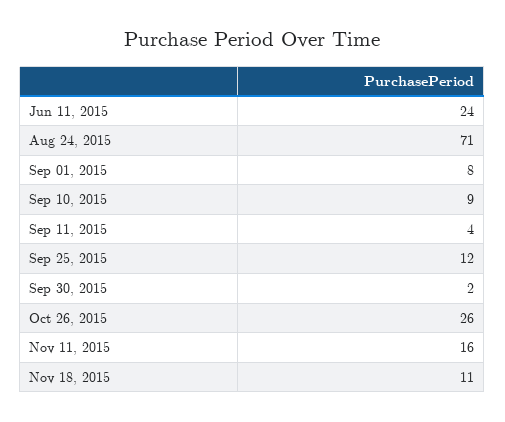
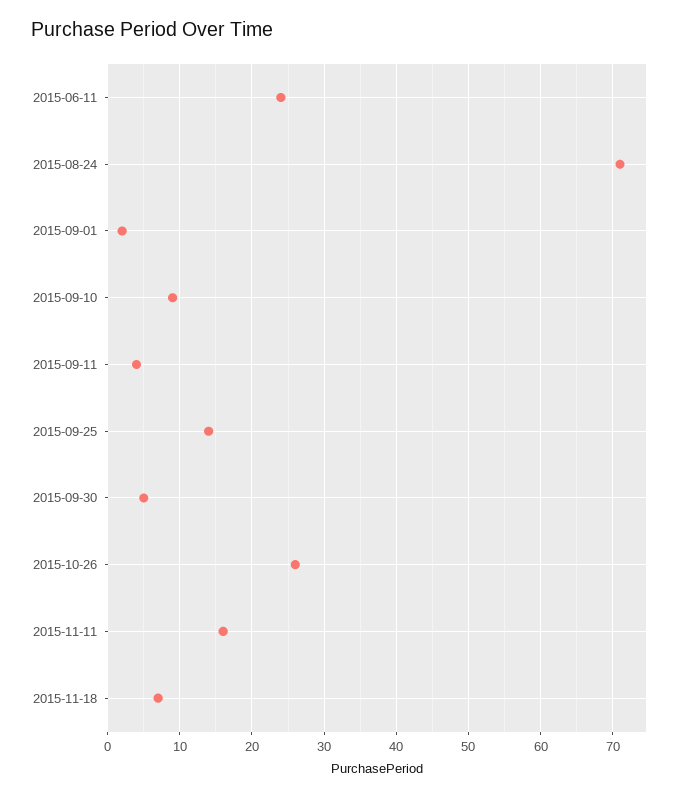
  {
    "Jun 11, 2015": 24,
    "Aug 24, 2015": 71,
-   "Sep 01, 2015": 8,
+   "Sep 01, 2015": 2,
    "Sep 10, 2015": 9,
    "Sep 11, 2015": 4,
-   "Sep 25, 2015": 12,
+   "Sep 25, 2015": 14,
-   "Sep 30, 2015": 2,
+   "Sep 30, 2015": 5,
    "Oct 26, 2015": 26,
    "Nov 11, 2015": 16,
-   "Nov 18, 2015": 11
+   "Nov 18, 2015": 7
  }

